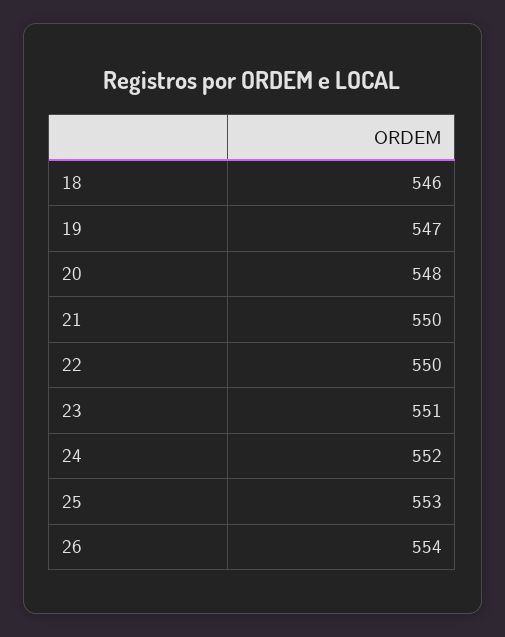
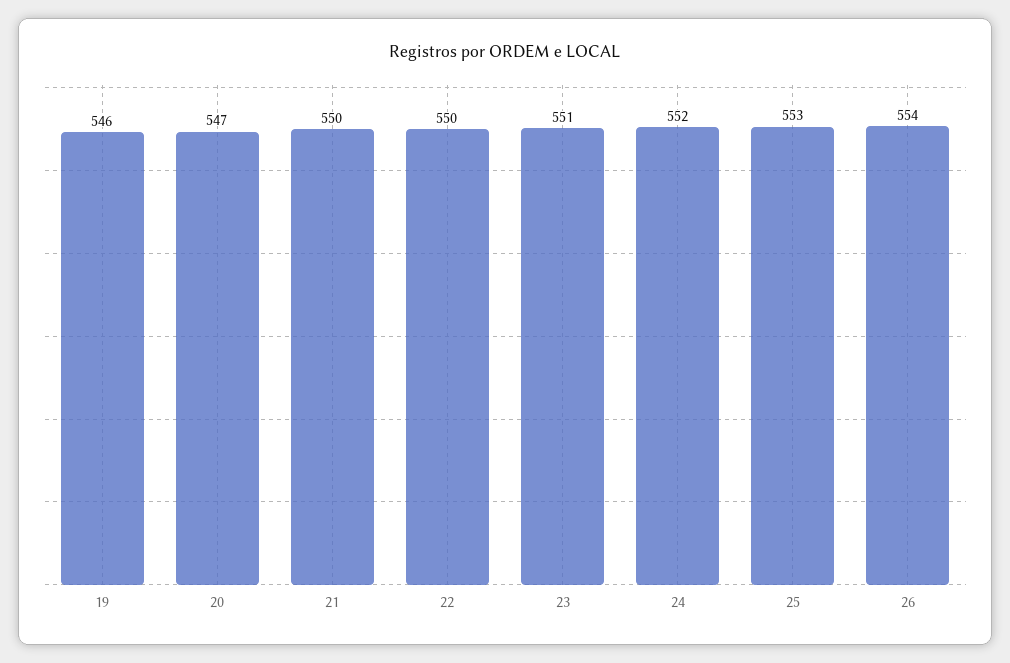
  {
-   "18": 546,
-   "19": 547,
+   "19": 546,
-   "20": 548,
+   "20": 547,
    "21": 550,
    "22": 550,
    "23": 551,
    "24": 552,
    "25": 553,
    "26": 554
  }

